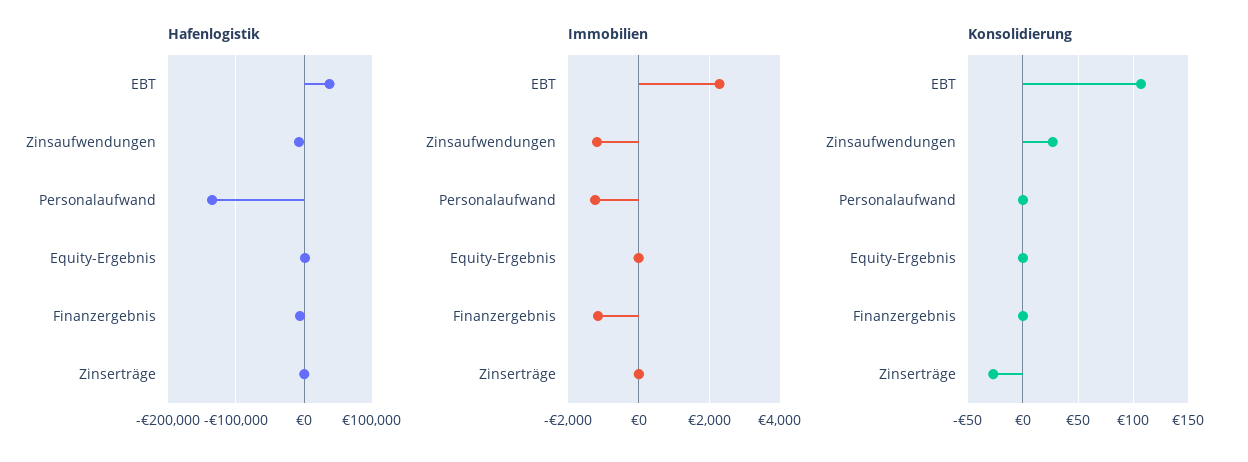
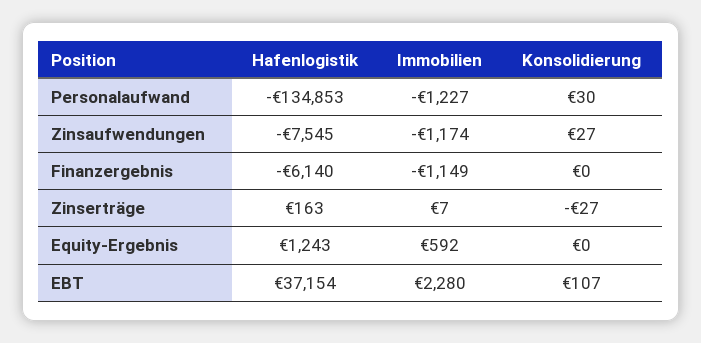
  {
    "Hafenlogistik": {
      "EBT": 37154,
      "Zinsaufwendungen": -7545,
      "Personalaufwand": -134853,
      "Equity-Ergebnis": 1243,
      "Finanzergebnis": -6140,
      "Zinserträge": 163
    },
    "Immobilien": {
      "EBT": 2280,
      "Zinsaufwendungen": -1174,
      "Personalaufwand": -1227,
-     "Equity-Ergebnis": 0,
+     "Equity-Ergebnis": 592,
      "Finanzergebnis": -1149,
      "Zinserträge": 7
    },
    "Konsolidierung": {
      "EBT": 107,
      "Zinsaufwendungen": 27,
-     "Personalaufwand": 0,
+     "Personalaufwand": 30,
      "Equity-Ergebnis": 0,
      "Finanzergebnis": 0,
      "Zinserträge": -27
    }
  }

